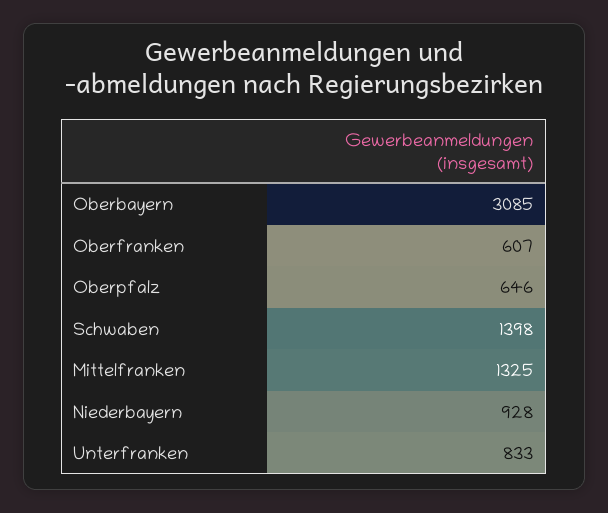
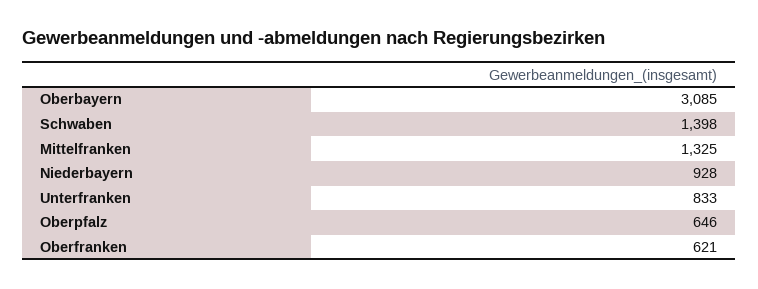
  {
    "Oberbayern": 3085,
-   "Oberfranken": 607,
+   "Oberfranken": 621,
    "Oberpfalz": 646,
    "Schwaben": 1398,
    "Mittelfranken": 1325,
    "Niederbayern": 928,
    "Unterfranken": 833
  }

